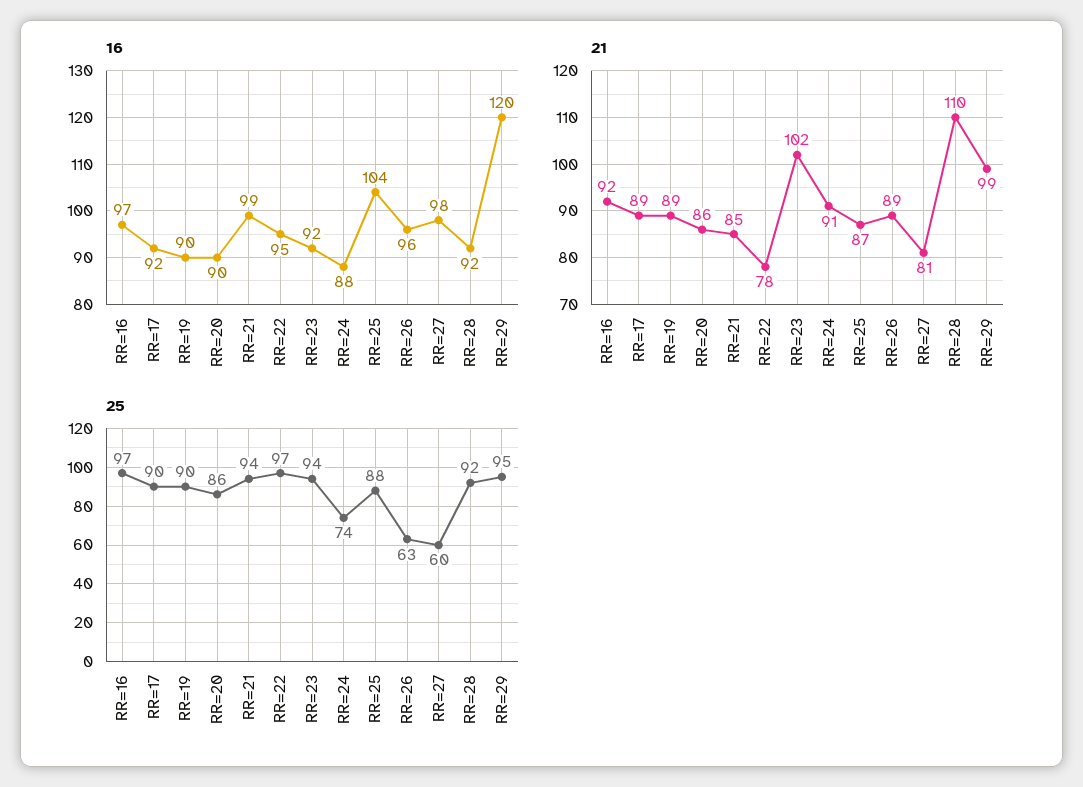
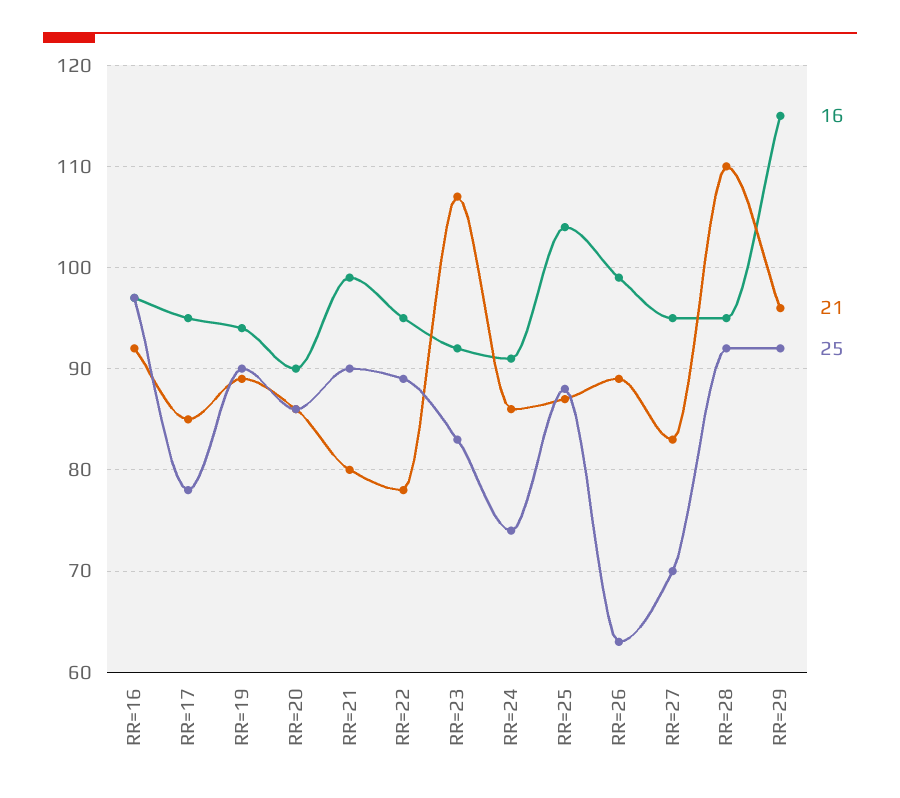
  {
    "16": {
      "RR=16": 97,
-     "RR=17": 92,
+     "RR=17": 95,
-     "RR=19": 90,
+     "RR=19": 94,
      "RR=20": 90,
      "RR=21": 99,
      "RR=22": 95,
      "RR=23": 92,
-     "RR=24": 88,
+     "RR=24": 91,
      "RR=25": 104,
-     "RR=26": 96,
+     "RR=26": 99,
-     "RR=27": 98,
+     "RR=27": 95,
-     "RR=28": 92,
+     "RR=28": 95,
-     "RR=29": 120
+     "RR=29": 115
    },
    "21": {
      "RR=16": 92,
-     "RR=17": 89,
+     "RR=17": 85,
      "RR=19": 89,
      "RR=20": 86,
-     "RR=21": 85,
+     "RR=21": 80,
      "RR=22": 78,
-     "RR=23": 102,
+     "RR=23": 107,
-     "RR=24": 91,
+     "RR=24": 86,
      "RR=25": 87,
      "RR=26": 89,
-     "RR=27": 81,
+     "RR=27": 83,
      "RR=28": 110,
-     "RR=29": 99
+     "RR=29": 96
    },
    "25": {
      "RR=16": 97,
-     "RR=17": 90,
+     "RR=17": 78,
      "RR=19": 90,
      "RR=20": 86,
-     "RR=21": 94,
+     "RR=21": 90,
-     "RR=22": 97,
+     "RR=22": 89,
-     "RR=23": 94,
+     "RR=23": 83,
      "RR=24": 74,
      "RR=25": 88,
      "RR=26": 63,
-     "RR=27": 60,
+     "RR=27": 70,
      "RR=28": 92,
-     "RR=29": 95
+     "RR=29": 92
    }
  }

